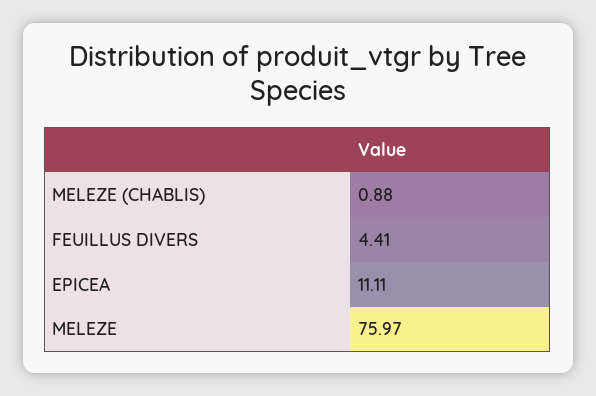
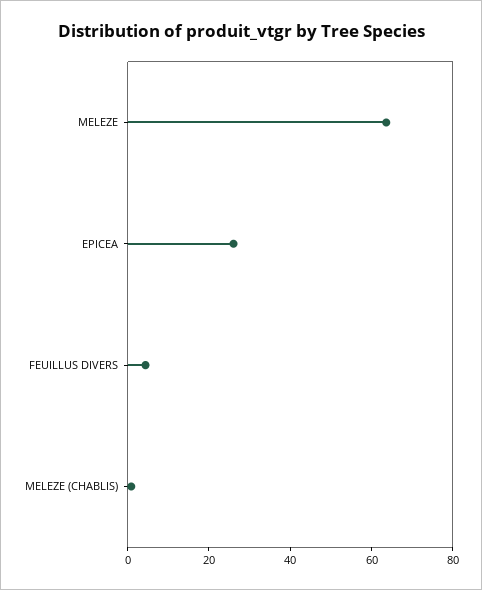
  {
    "MELEZE (CHABLIS)": 0.88,
    "FEUILLUS DIVERS": 4.41,
-   "EPICEA": 11.11,
+   "EPICEA": 25,
-   "MELEZE": 75.97
+   "MELEZE": 65
  }

